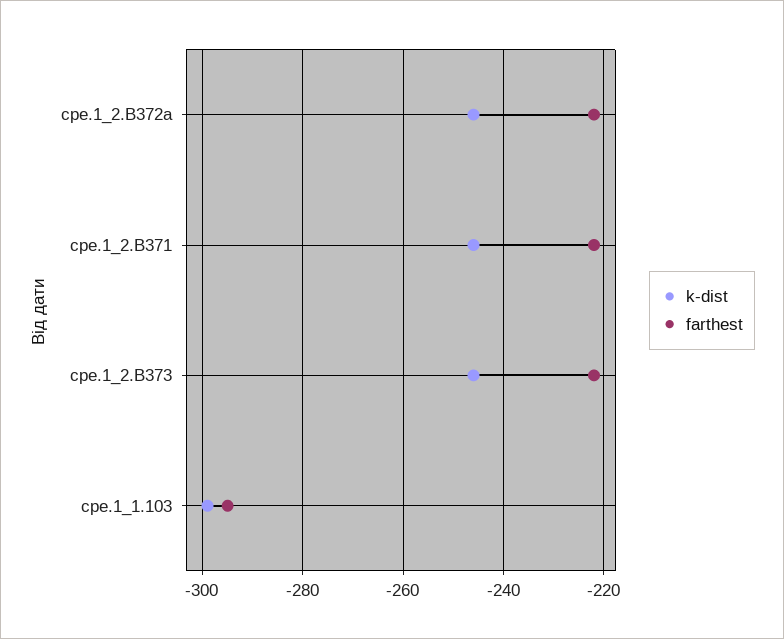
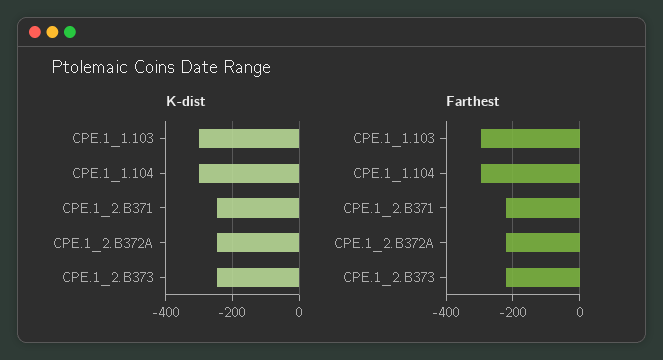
  {
    "k-dist": {
      "cpe.1_2.B372a": -245,
      "cpe.1_2.B371": -245,
      "cpe.1_2.B373": -245,
-     "cpe.1_1.103": -300
+     "cpe.1_1.103": -300,
+     "CPE.1_1.104": -300
    },
    "farthest": {
      "cpe.1_2.B372a": -220,
      "cpe.1_2.B371": -220,
      "cpe.1_2.B373": -220,
-     "cpe.1_1.103": -295
+     "cpe.1_1.103": -295,
+     "CPE.1_1.104": -300
    }
  }

